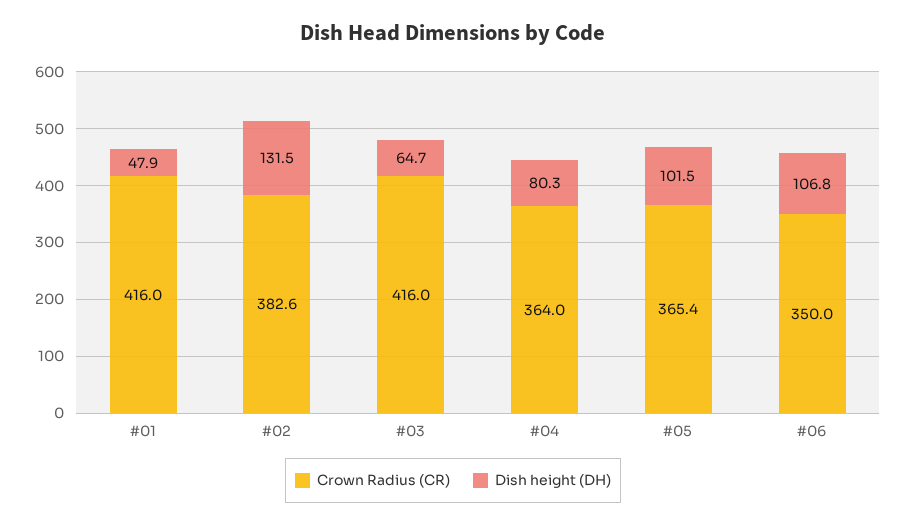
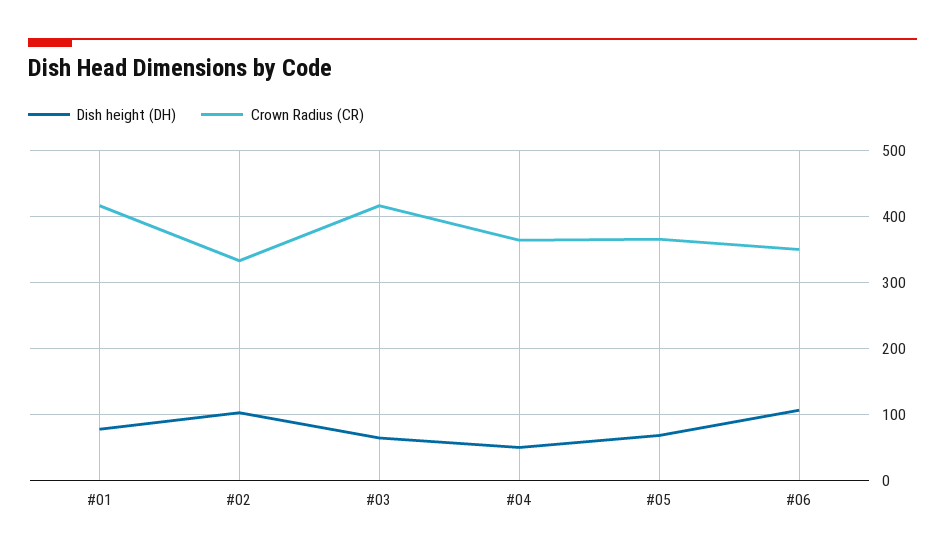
  {
    "Crown Radius (CR)": {
      "#01": 416,
-     "#02": 382.6,
+     "#02": 330,
      "#03": 416,
      "#04": 364,
      "#05": 365.4,
      "#06": 350
    },
    "Dish height (DH)": {
-     "#01": 47.9,
+     "#01": 80,
-     "#02": 131.5,
+     "#02": 100,
      "#03": 64.7,
-     "#04": 80.3,
+     "#04": 50,
-     "#05": 101.5,
+     "#05": 70,
      "#06": 106.8
    }
  }

